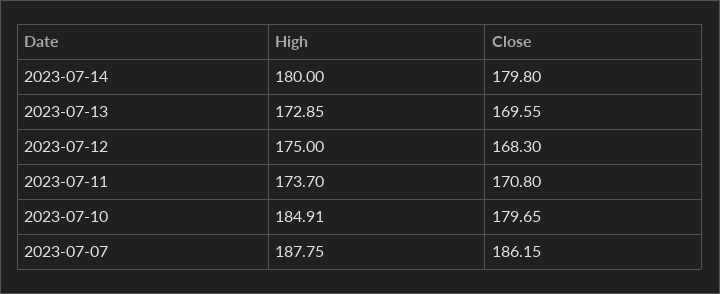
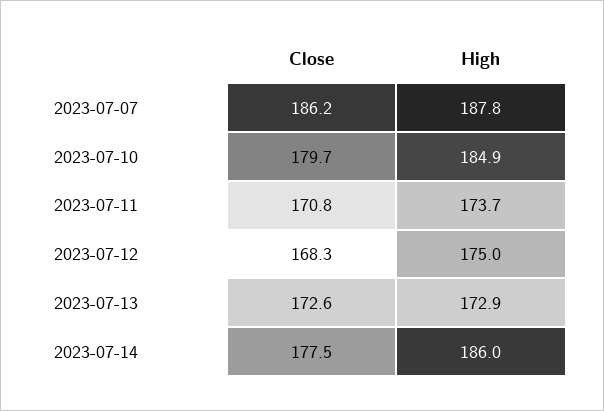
  {
    "High": {
-     "2023-07-14": 180,
+     "2023-07-14": 186,
      "2023-07-13": 172.85,
      "2023-07-12": 175,
      "2023-07-11": 173.7,
      "2023-07-10": 184.91,
      "2023-07-07": 187.75
    },
    "Close": {
-     "2023-07-14": 179.8,
+     "2023-07-14": 177.5,
-     "2023-07-13": 169.55,
+     "2023-07-13": 172.6,
      "2023-07-12": 168.3,
      "2023-07-11": 170.8,
      "2023-07-10": 179.65,
      "2023-07-07": 186.15
    }
  }

